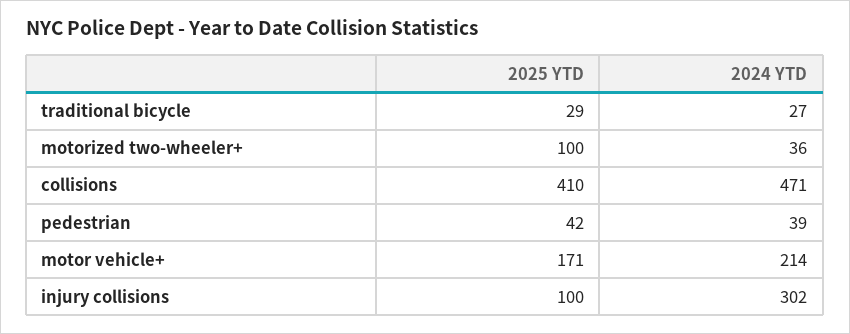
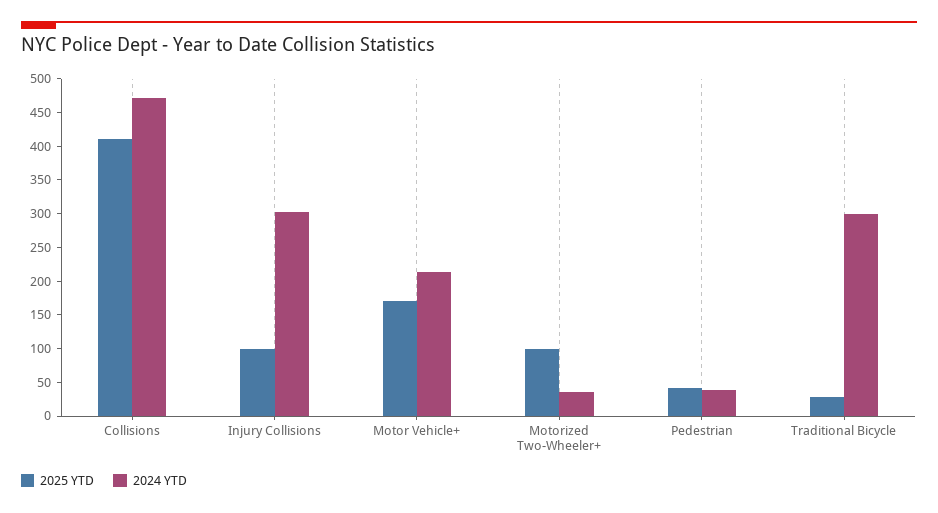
  {
    "2025 YTD": {
      "traditional bicycle": 29,
      "motorized two-wheeler+": 100,
      "collisions": 410,
      "pedestrian": 42,
      "motor vehicle+": 171,
      "injury collisions": 100
    },
    "2024 YTD": {
-     "traditional bicycle": 27,
+     "traditional bicycle": 300,
      "motorized two-wheeler+": 36,
      "collisions": 471,
      "pedestrian": 39,
      "motor vehicle+": 214,
      "injury collisions": 302
    }
  }

